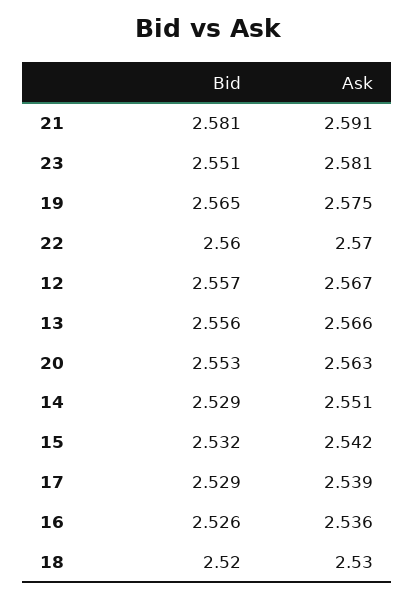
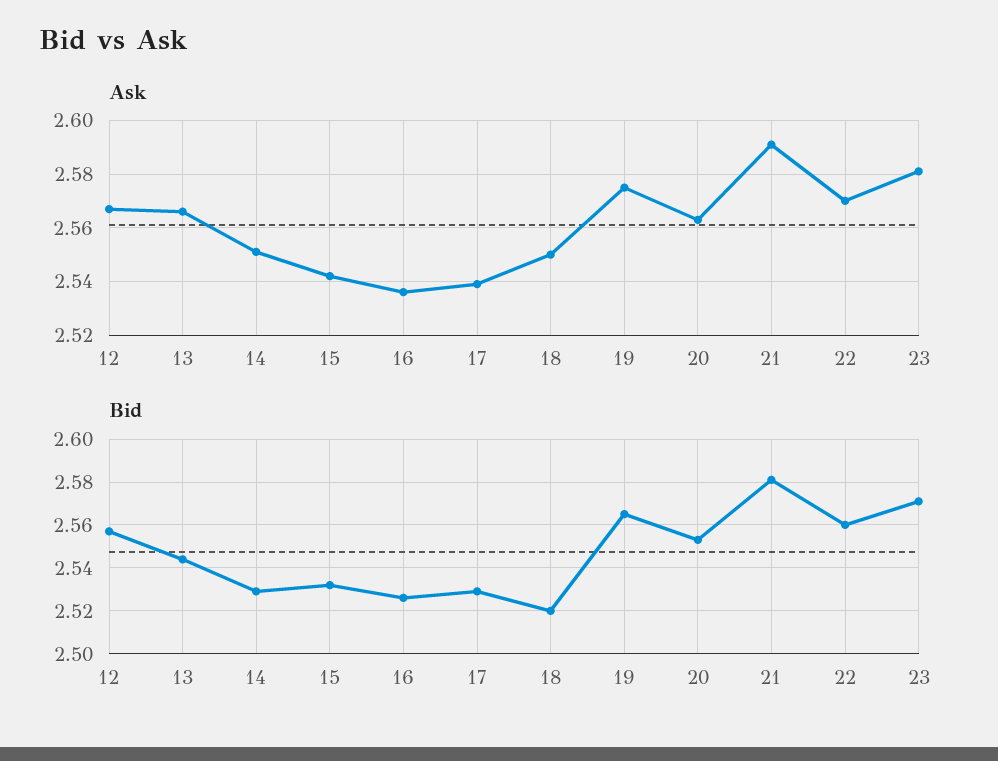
  {
    "Bid": {
      "21": 2.581,
-     "23": 2.551,
+     "23": 2.57,
      "19": 2.565,
      "22": 2.56,
      "12": 2.557,
-     "13": 2.556,
+     "13": 2.545,
      "20": 2.553,
      "14": 2.529,
      "15": 2.532,
      "17": 2.529,
      "16": 2.526,
      "18": 2.52
    },
    "Ask": {
      "21": 2.591,
      "23": 2.581,
      "19": 2.575,
      "22": 2.57,
      "12": 2.567,
      "13": 2.566,
      "20": 2.563,
      "14": 2.551,
      "15": 2.542,
      "17": 2.539,
      "16": 2.536,
-     "18": 2.53
+     "18": 2.55
    }
  }

